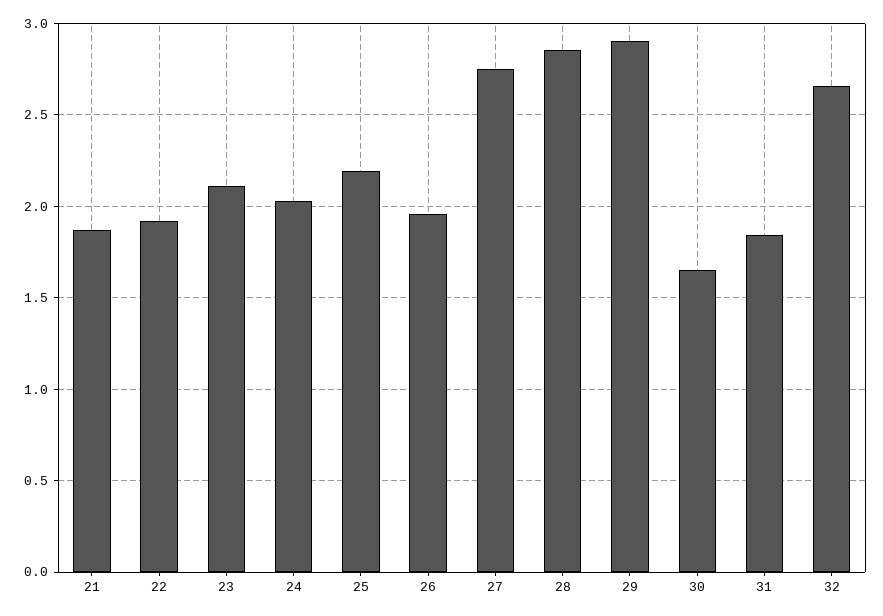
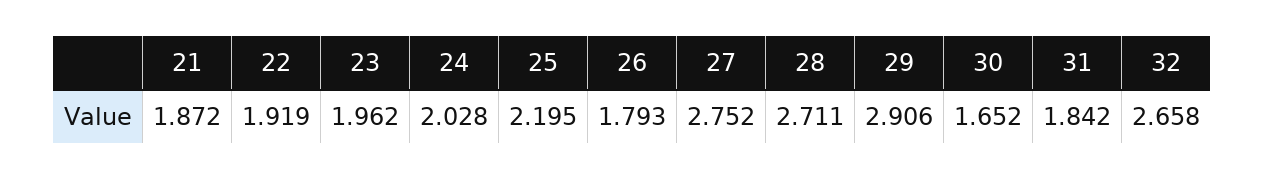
  {
    "21": 1.872,
    "22": 1.919,
-   "23": 2.1,
+   "23": 1.962,
    "24": 2.028,
    "25": 2.195,
-   "26": 1.95,
+   "26": 1.793,
    "27": 2.752,
-   "28": 2.85,
+   "28": 2.711,
    "29": 2.906,
    "30": 1.652,
    "31": 1.842,
    "32": 2.658
  }

